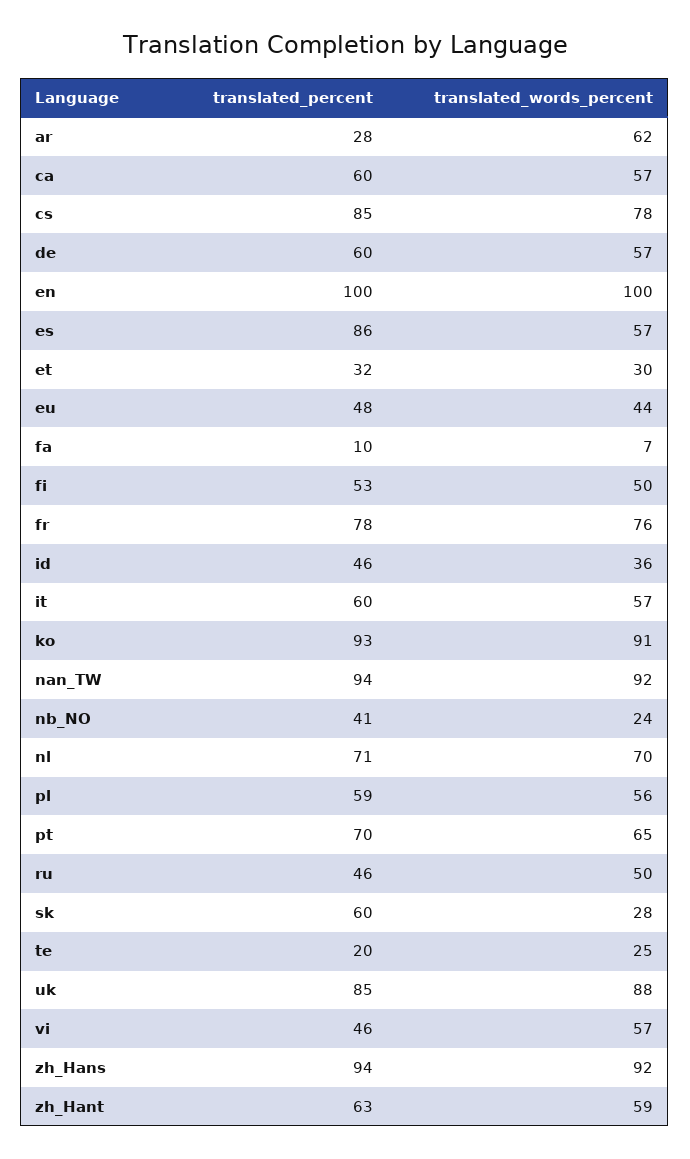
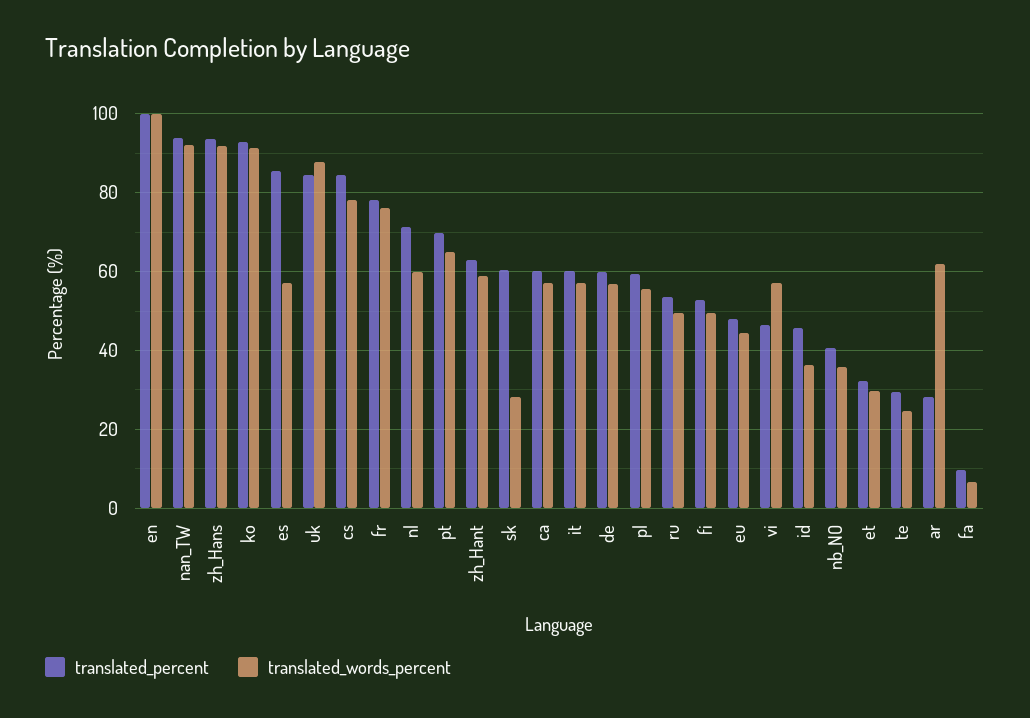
  {
    "translated_percent": {
      "ar": 28,
      "ca": 60,
      "cs": 85,
      "de": 60,
      "en": 100,
      "es": 86,
      "et": 32,
      "eu": 48,
      "fa": 10,
      "fi": 53,
      "fr": 78,
      "id": 46,
      "it": 60,
      "ko": 93,
      "nan_TW": 94,
      "nb_NO": 41,
      "nl": 71,
      "pl": 59,
      "pt": 70,
-     "ru": 46,
+     "ru": 54,
      "sk": 60,
-     "te": 20,
+     "te": 30,
      "uk": 85,
      "vi": 46,
      "zh_Hans": 94,
      "zh_Hant": 63
    },
    "translated_words_percent": {
      "ar": 62,
      "ca": 57,
      "cs": 78,
      "de": 57,
      "en": 100,
      "es": 57,
      "et": 30,
      "eu": 44,
      "fa": 7,
      "fi": 50,
      "fr": 76,
      "id": 36,
      "it": 57,
      "ko": 91,
      "nan_TW": 92,
-     "nb_NO": 24,
+     "nb_NO": 36,
-     "nl": 70,
+     "nl": 60,
      "pl": 56,
      "pt": 65,
      "ru": 50,
      "sk": 28,
      "te": 25,
      "uk": 88,
      "vi": 57,
      "zh_Hans": 92,
      "zh_Hant": 59
    }
  }

